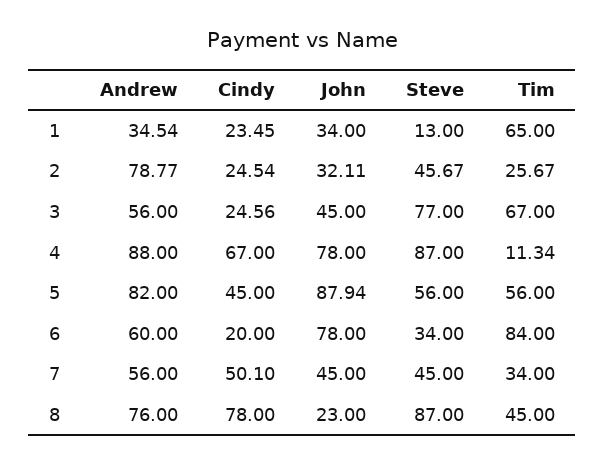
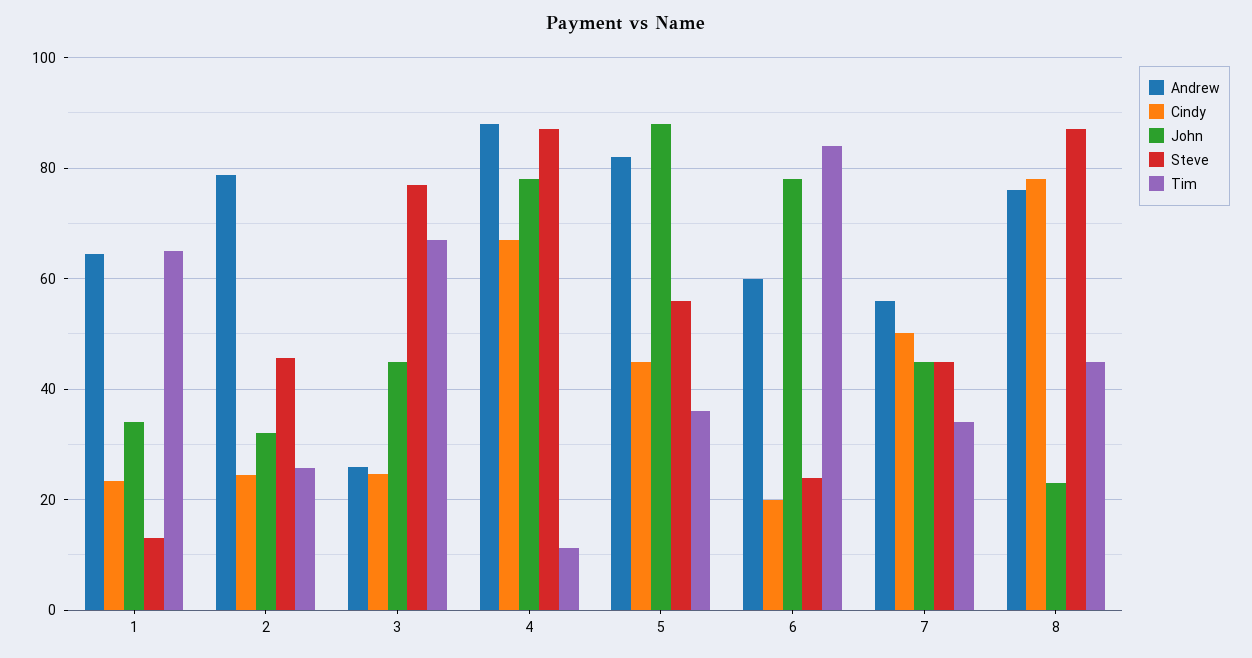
  {
    "Andrew": {
-     "1": 34.54,
+     "1": 64,
      "2": 78.77,
-     "3": 56,
+     "3": 26,
      "4": 88,
      "5": 82,
      "6": 60,
      "7": 56,
      "8": 76
    },
    "Cindy": {
      "1": 23.45,
      "2": 24.54,
      "3": 24.56,
      "4": 67,
      "5": 45,
      "6": 20,
      "7": 50.1,
      "8": 78
    },
    "John": {
      "1": 34,
      "2": 32.11,
      "3": 45,
      "4": 78,
      "5": 87.94,
      "6": 78,
      "7": 45,
      "8": 23
    },
    "Steve": {
      "1": 13,
      "2": 45.67,
      "3": 77,
      "4": 87,
      "5": 56,
-     "6": 34,
+     "6": 24,
      "7": 45,
      "8": 87
    },
    "Tim": {
      "1": 65,
      "2": 25.67,
      "3": 67,
      "4": 11.34,
-     "5": 56,
+     "5": 36,
      "6": 84,
      "7": 34,
      "8": 45
    }
  }

